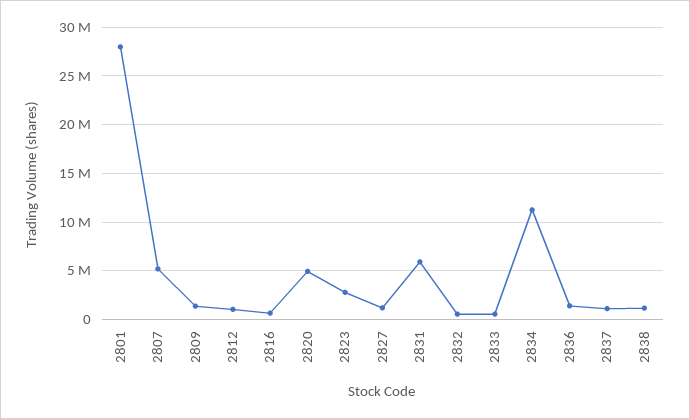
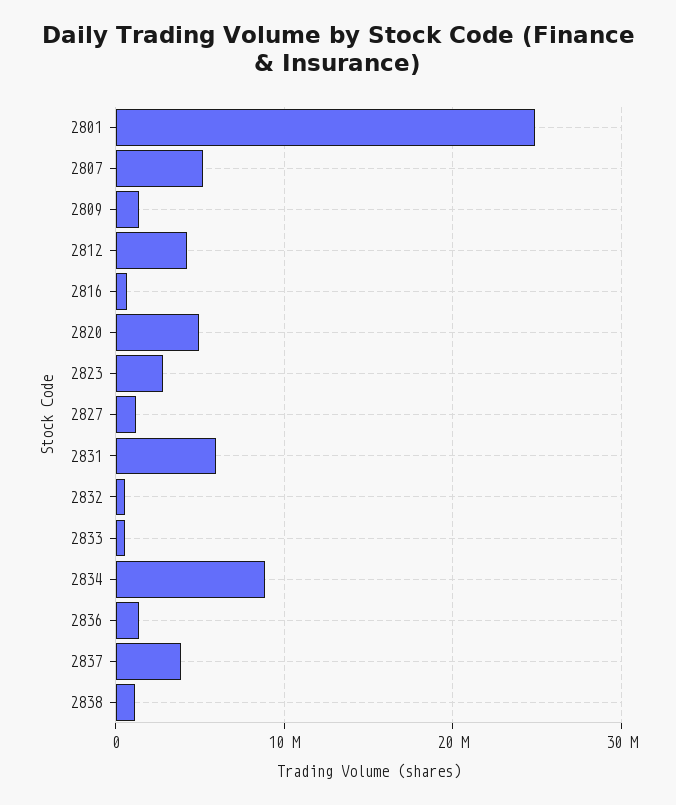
  {
-   "2801": 28000000,
+   "2801": 25000000,
    "2807": 5000000,
    "2809": 1000000,
-   "2812": 1000000,
+   "2812": 4000000,
    "2816": 1000000,
    "2820": 5000000,
    "2823": 3000000,
    "2827": 1000000,
    "2831": 6000000,
    "2832": 1000000,
    "2833": 1000000,
-   "2834": 11000000,
+   "2834": 9000000,
    "2836": 1000000,
-   "2837": 1000000,
+   "2837": 4000000,
    "2838": 1000000
  }

